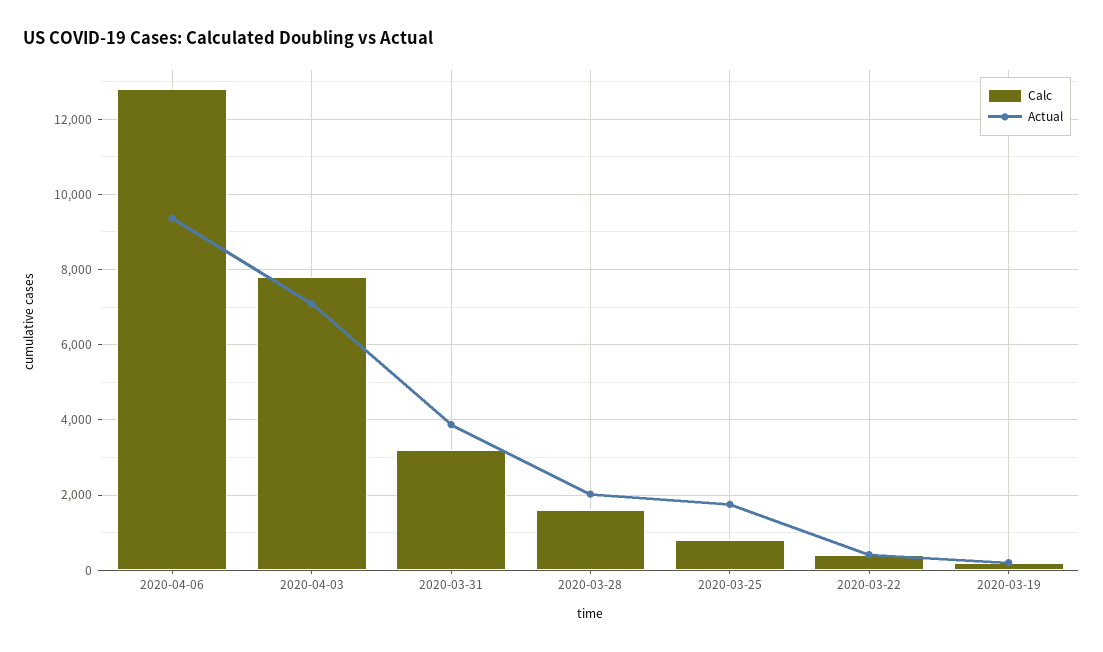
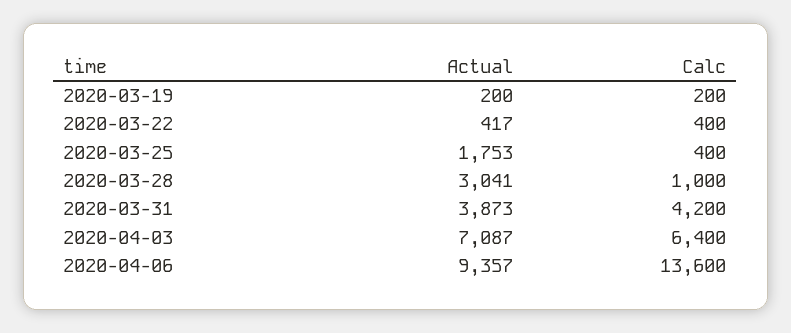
  {
    "Calc": {
-     "2020-04-06": 12800,
+     "2020-04-06": 13600,
-     "2020-04-03": 7800,
+     "2020-04-03": 6400,
-     "2020-03-31": 3200,
+     "2020-03-31": 4200,
-     "2020-03-28": 1600,
+     "2020-03-28": 1000,
-     "2020-03-25": 800,
+     "2020-03-25": 400,
      "2020-03-22": 400,
      "2020-03-19": 200
    },
    "Actual": {
      "2020-04-06": 9357,
      "2020-04-03": 7087,
      "2020-03-31": 3873,
-     "2020-03-28": 2000,
+     "2020-03-28": 3041,
      "2020-03-25": 1753,
      "2020-03-22": 417,
      "2020-03-19": 200
    }
  }

